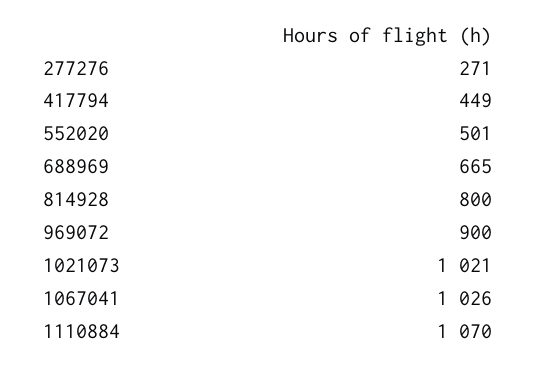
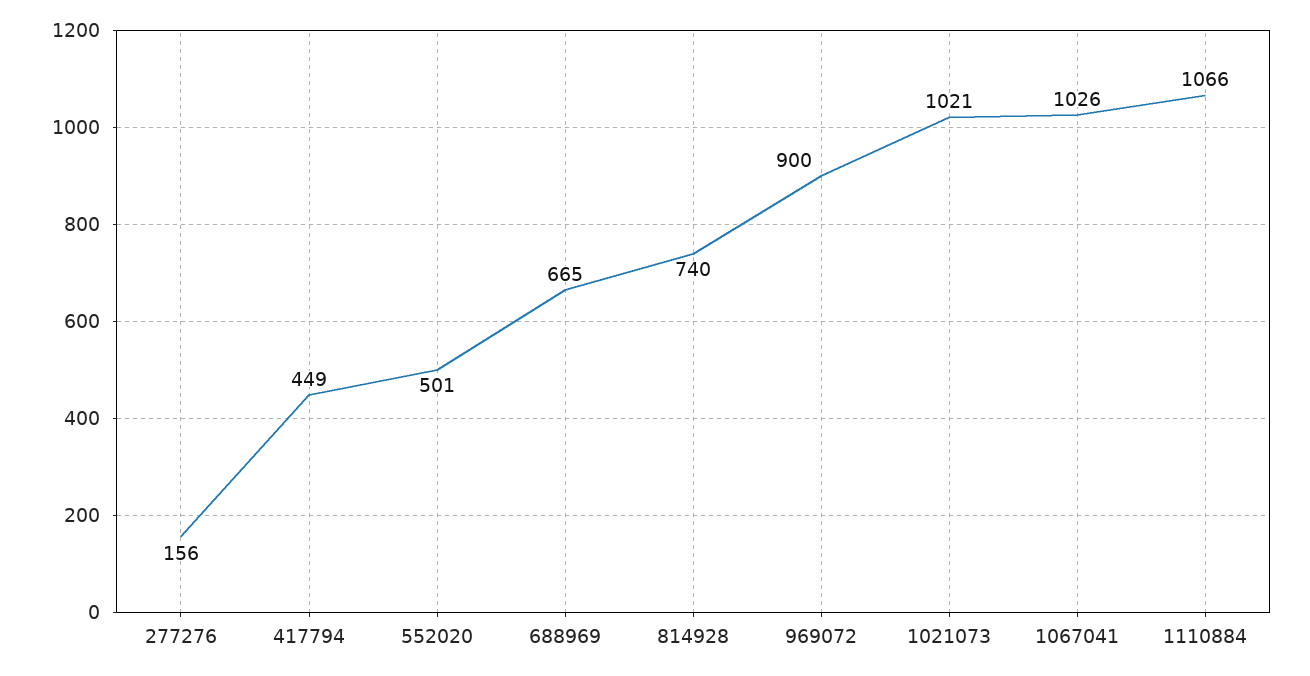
  {
-   "277276": 271,
+   "277276": 156,
    "417794": 449,
    "552020": 501,
    "688969": 665,
-   "814928": 800,
+   "814928": 740,
    "969072": 900,
    "1021073": 1021,
    "1067041": 1026,
-   "1110884": 1070
+   "1110884": 1066
  }

